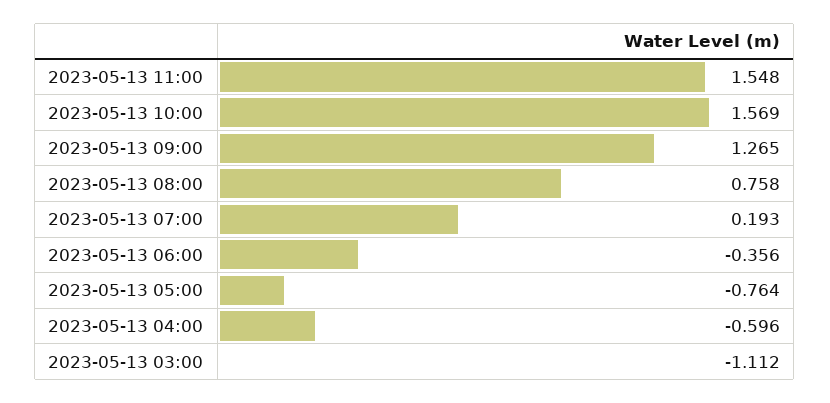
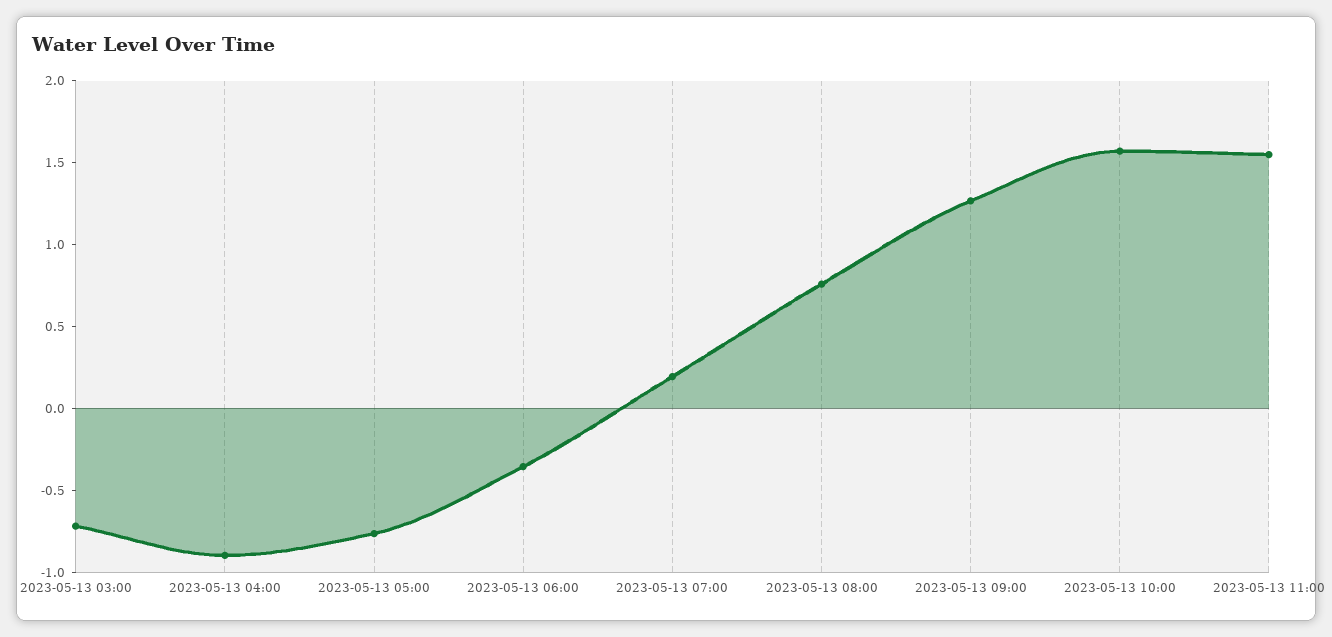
  {
    "2023-05-13 11:00": 1.548,
    "2023-05-13 10:00": 1.569,
    "2023-05-13 09:00": 1.265,
    "2023-05-13 08:00": 0.758,
    "2023-05-13 07:00": 0.193,
    "2023-05-13 06:00": -0.356,
    "2023-05-13 05:00": -0.764,
-   "2023-05-13 04:00": -0.596,
+   "2023-05-13 04:00": -0.9,
-   "2023-05-13 03:00": -1.112
+   "2023-05-13 03:00": -0.7
  }

